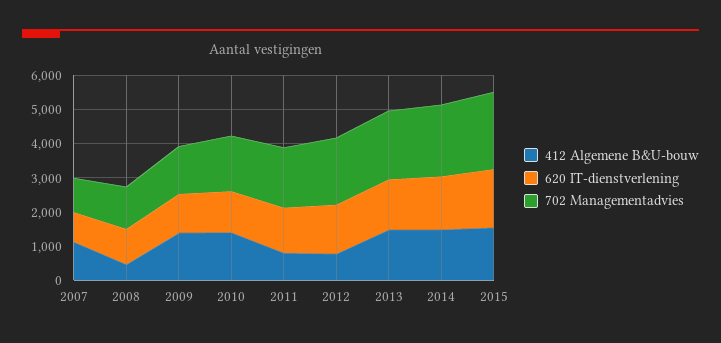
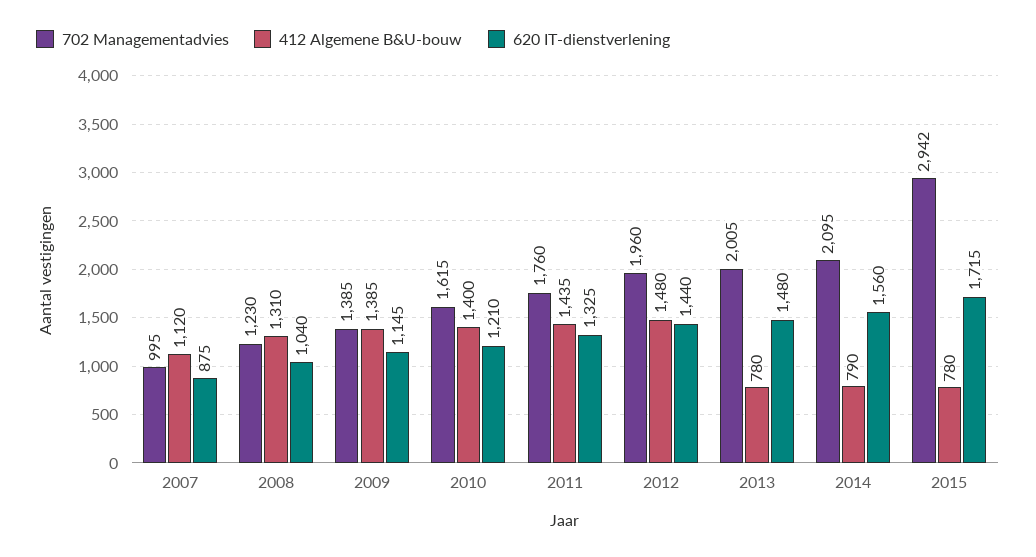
  {
    "412 Algemene B&U-bouw": {
      "2007": 1120,
-     "2008": 500,
+     "2008": 1310,
      "2009": 1385,
      "2010": 1400,
-     "2011": 750,
+     "2011": 1435,
-     "2012": 750,
+     "2012": 1480,
-     "2013": 1500,
+     "2013": 780,
-     "2014": 1500,
+     "2014": 790,
-     "2015": 1500
+     "2015": 780
    },
    "620 IT-dienstverlening": {
      "2007": 875,
      "2008": 1040,
      "2009": 1145,
      "2010": 1210,
      "2011": 1325,
      "2012": 1440,
      "2013": 1480,
      "2014": 1560,
      "2015": 1715
    },
    "702 Managementadvies": {
      "2007": 995,
      "2008": 1230,
      "2009": 1385,
      "2010": 1615,
      "2011": 1760,
      "2012": 1960,
      "2013": 2005,
      "2014": 2095,
-     "2015": 2250
+     "2015": 2942
    }
  }

